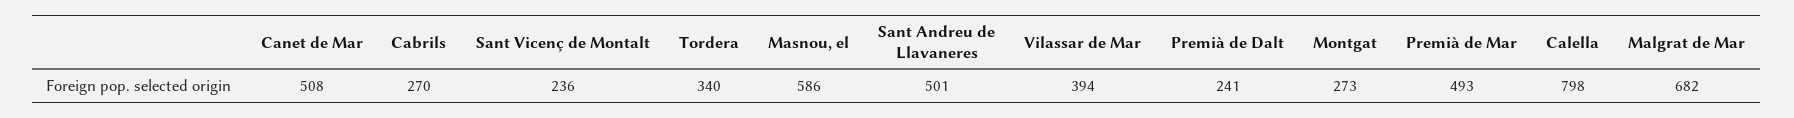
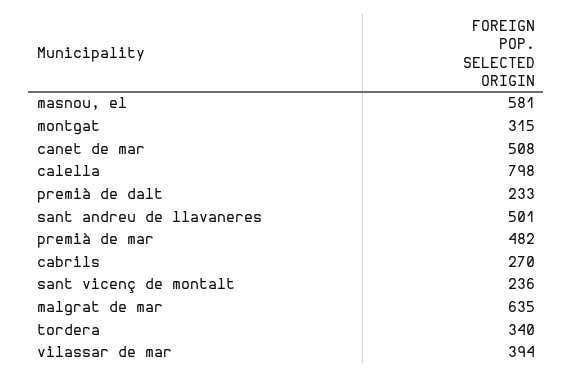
  {
    "Canet de Mar": 508,
    "Cabrils": 270,
    "Sant Vicenç de Montalt": 236,
    "Tordera": 340,
-   "Masnou, el": 586,
+   "Masnou, el": 581,
    "Sant Andreu de Llavaneres": 501,
    "Vilassar de Mar": 394,
-   "Premià de Dalt": 241,
+   "Premià de Dalt": 233,
-   "Montgat": 273,
+   "Montgat": 315,
-   "Premià de Mar": 493,
+   "Premià de Mar": 482,
    "Calella": 798,
-   "Malgrat de Mar": 682
+   "Malgrat de Mar": 635
  }

